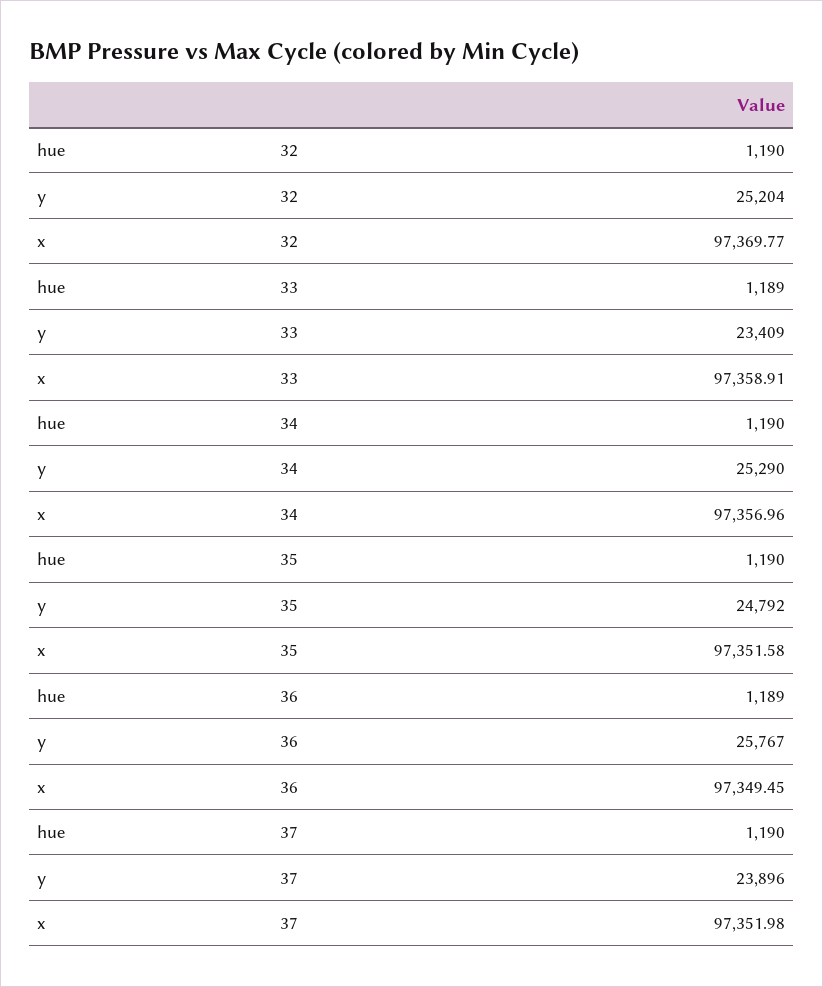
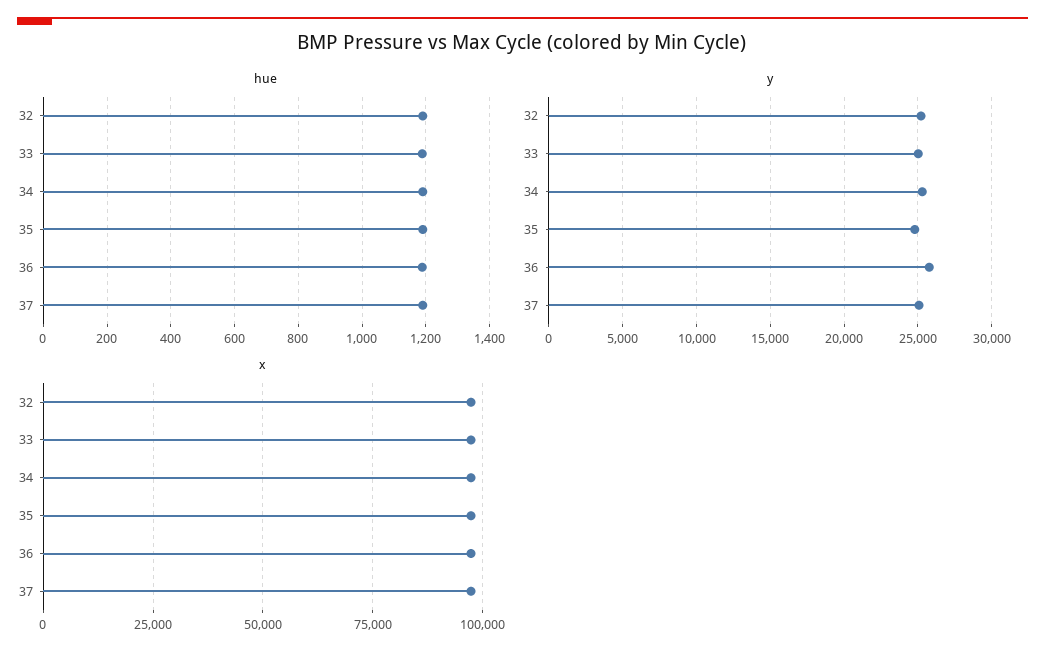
  {
    "hue": {
      "32": 1190,
      "33": 1189,
      "34": 1190,
      "35": 1190,
      "36": 1189,
      "37": 1190
    },
    "y": {
      "32": 25204,
-     "33": 23409,
+     "33": 25000,
      "34": 25290,
      "35": 24792,
      "36": 25767,
-     "37": 23896
+     "37": 25000
    },
    "x": {
      "32": 97369.77,
      "33": 97358.91,
      "34": 97356.96,
      "35": 97351.58,
      "36": 97349.45,
      "37": 97351.98
    }
  }

